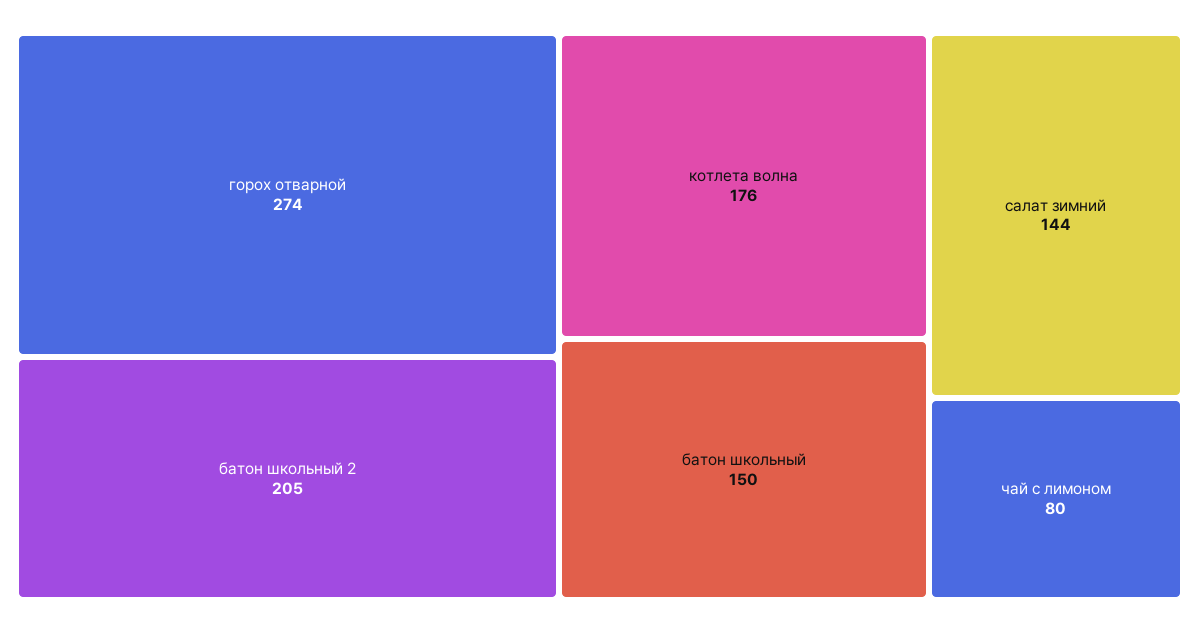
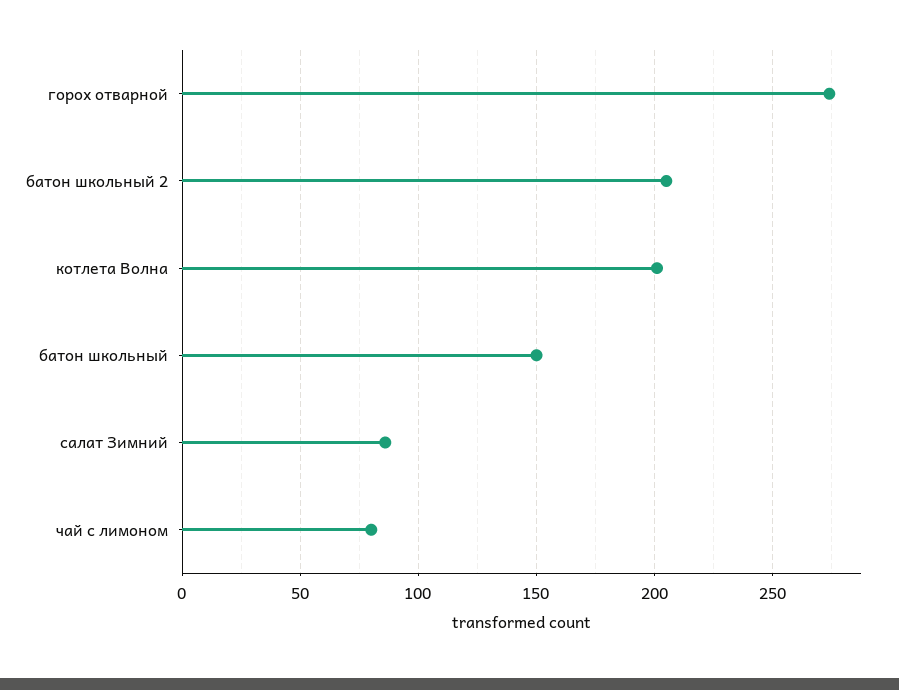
  {
    "горох отварной": 274,
    "батон школьный 2": 205,
-   "котлета волна": 176,
+   "котлета волна": 200,
    "батон школьный": 150,
-   "салат зимний": 144,
+   "салат зимний": 85,
    "чай с лимоном": 80
  }

